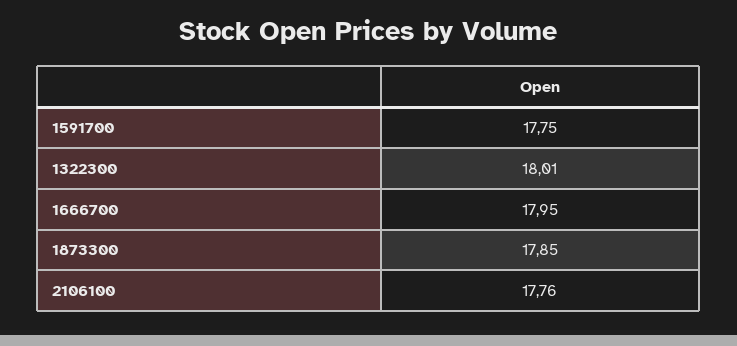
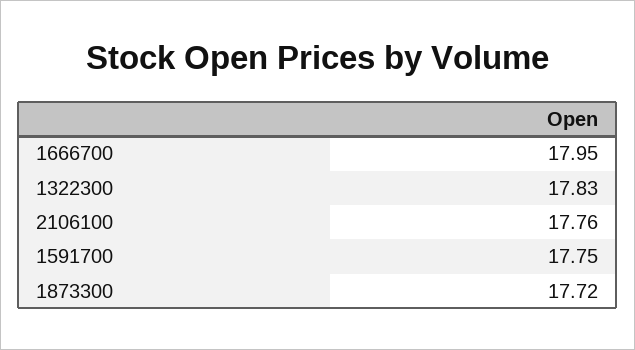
  {
    "1591700": 17.75,
-   "1322300": 18.01,
+   "1322300": 17.83,
    "1666700": 17.95,
-   "1873300": 17.85,
+   "1873300": 17.72,
    "2106100": 17.76
  }

